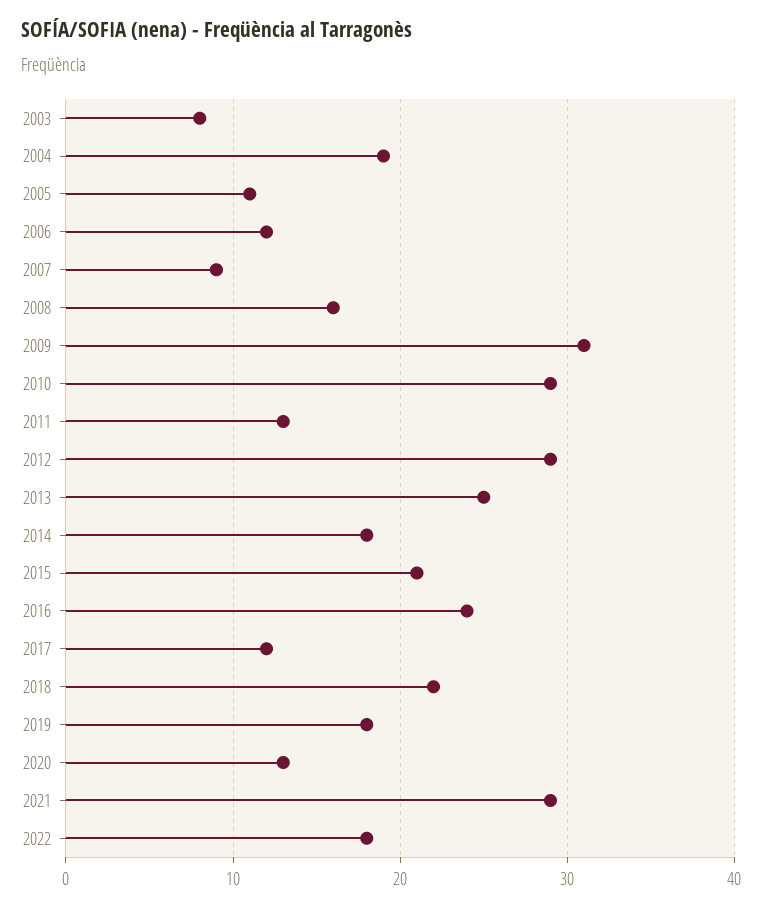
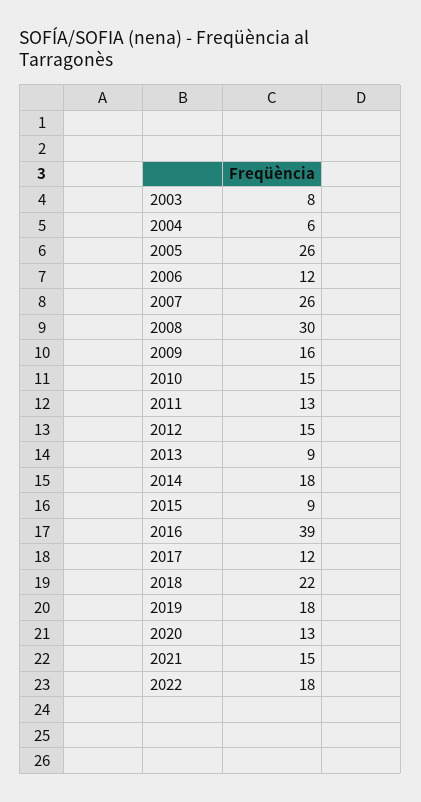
  {
    "2003": 8,
-   "2004": 19,
+   "2004": 6,
-   "2005": 11,
+   "2005": 26,
    "2006": 12,
-   "2007": 9,
+   "2007": 26,
-   "2008": 16,
+   "2008": 30,
-   "2009": 31,
+   "2009": 16,
-   "2010": 29,
+   "2010": 15,
    "2011": 13,
-   "2012": 29,
+   "2012": 15,
-   "2013": 25,
+   "2013": 9,
    "2014": 18,
-   "2015": 21,
+   "2015": 9,
-   "2016": 24,
+   "2016": 39,
    "2017": 12,
    "2018": 22,
    "2019": 18,
    "2020": 13,
-   "2021": 29,
+   "2021": 15,
    "2022": 18
  }

